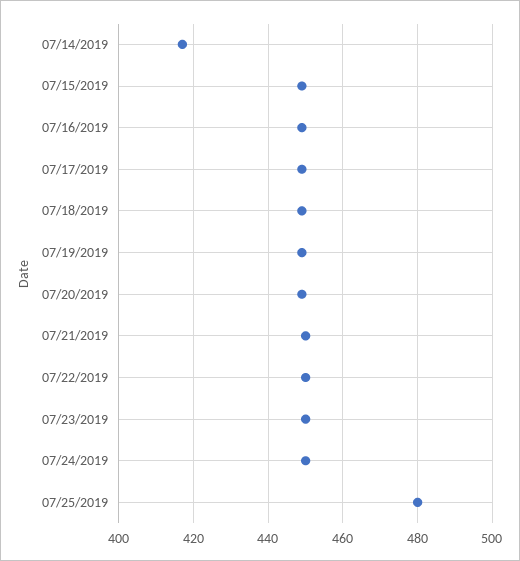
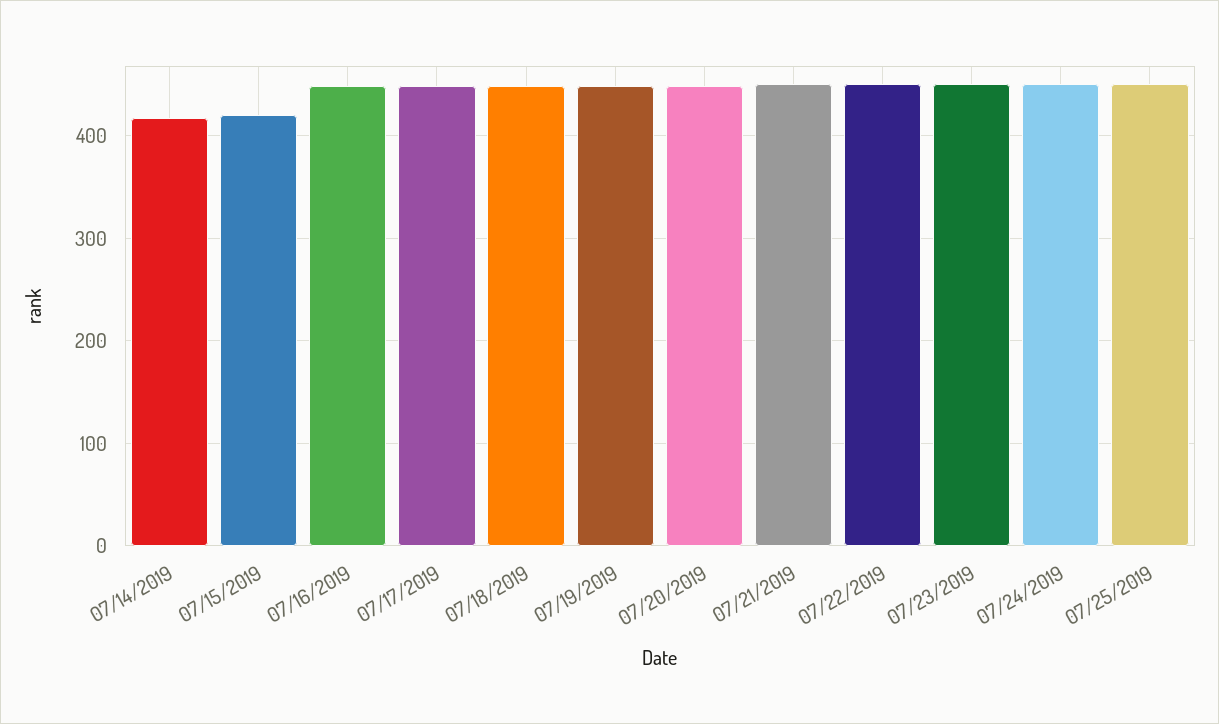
  {
    "07/14/2019": 415,
-   "07/15/2019": 450,
+   "07/15/2019": 420,
    "07/16/2019": 450,
    "07/17/2019": 450,
    "07/18/2019": 450,
    "07/19/2019": 450,
    "07/20/2019": 450,
    "07/21/2019": 450,
    "07/22/2019": 450,
    "07/23/2019": 450,
    "07/24/2019": 450,
-   "07/25/2019": 480
+   "07/25/2019": 450
  }

